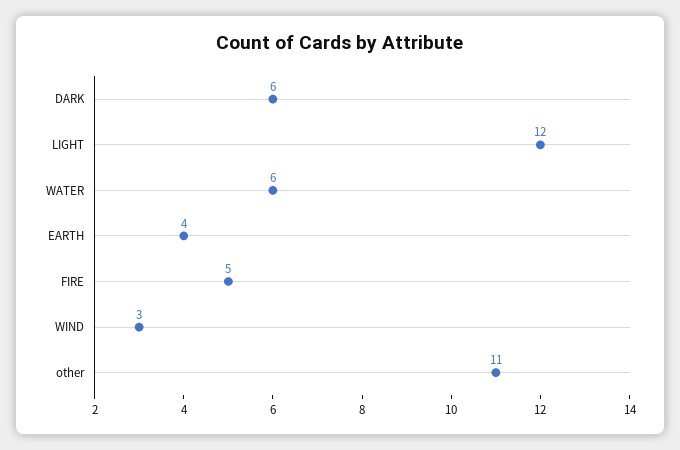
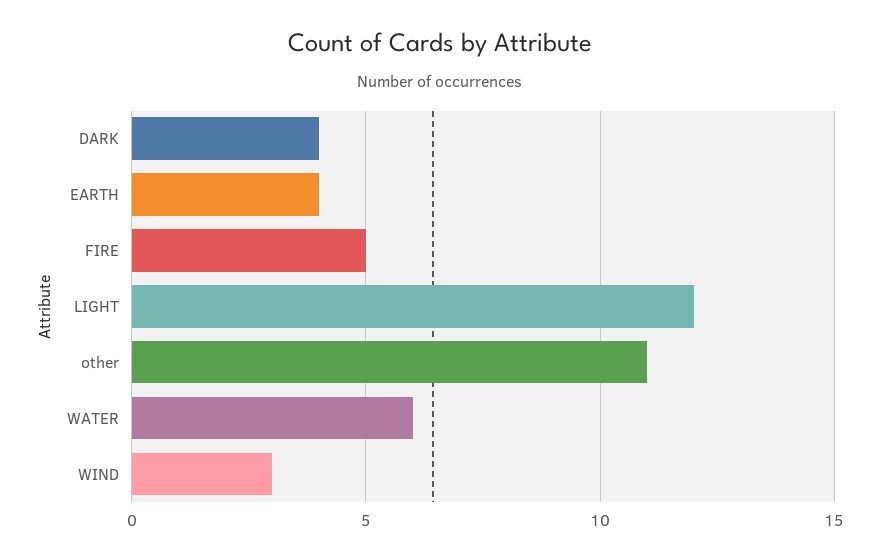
  {
-   "DARK": 6,
+   "DARK": 4,
    "LIGHT": 12,
    "WATER": 6,
    "EARTH": 4,
    "FIRE": 5,
    "WIND": 3,
    "other": 11
  }

